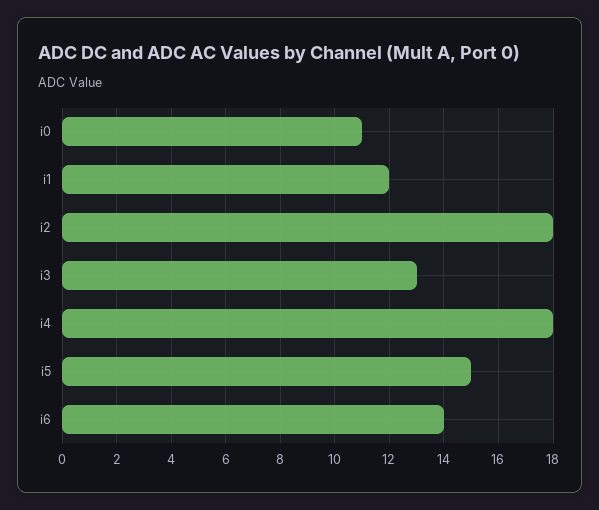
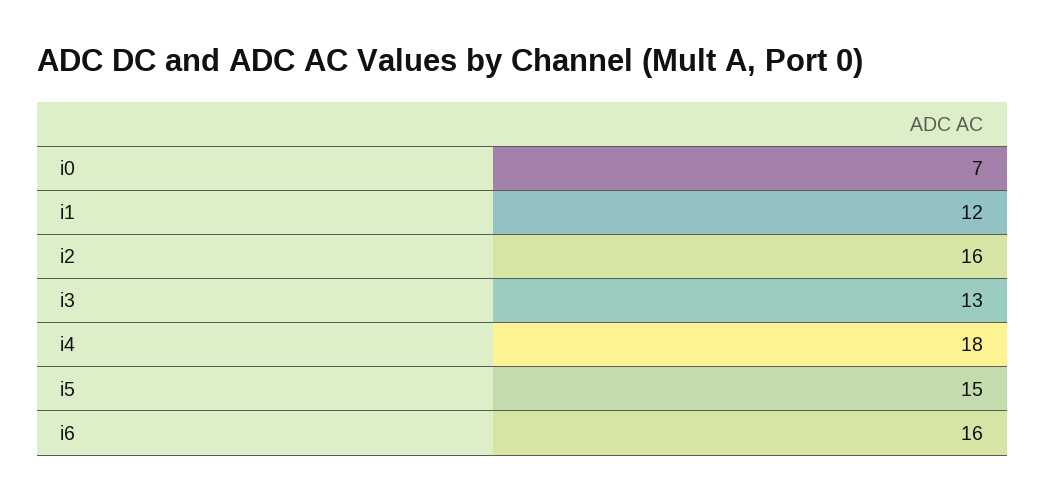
  {
-   "i0": 11,
+   "i0": 7,
    "i1": 12,
-   "i2": 18,
+   "i2": 16,
    "i3": 13,
    "i4": 18,
    "i5": 15,
-   "i6": 14
+   "i6": 16
  }

